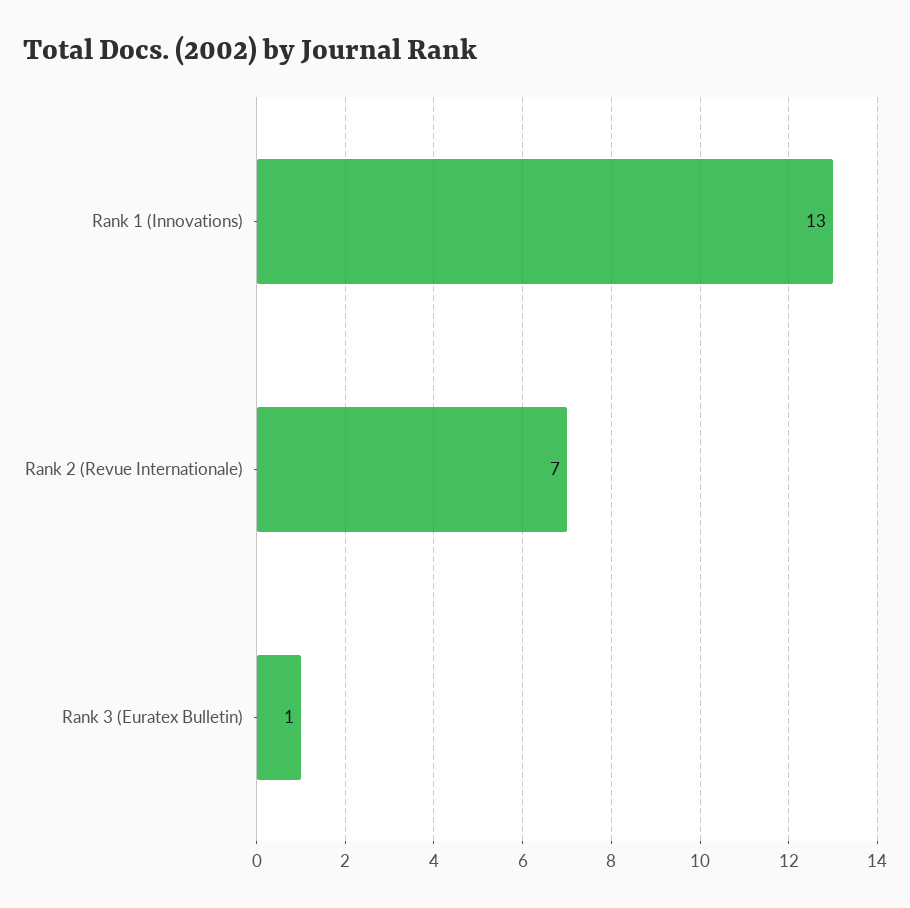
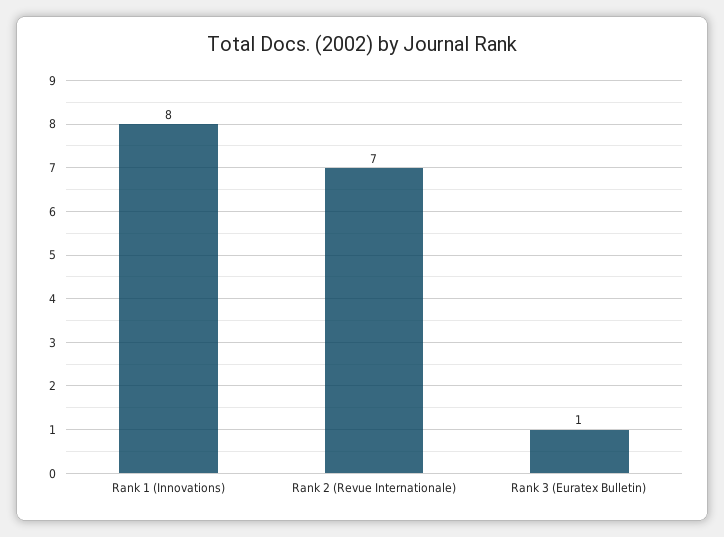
  {
-   "Rank 1 (Innovations)": 13,
+   "Rank 1 (Innovations)": 8,
    "Rank 2 (Revue Internationale)": 7,
    "Rank 3 (Euratex Bulletin)": 1
  }

